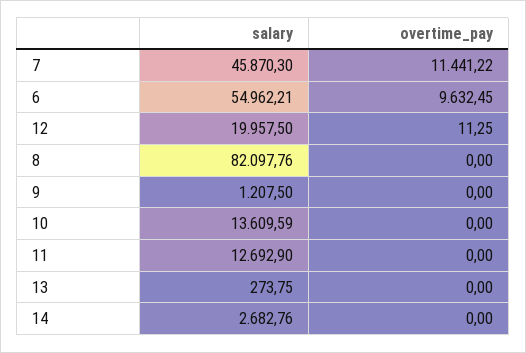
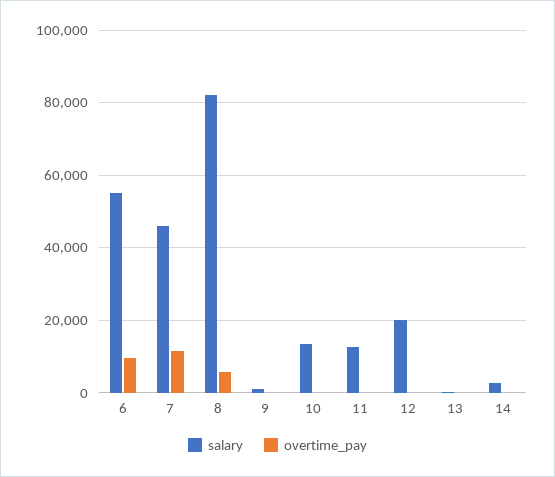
  {
    "salary": {
      "7": 45870.3,
      "6": 54962.21,
      "12": 19957.5,
      "8": 82097.76,
      "9": 1207.5,
      "10": 13609.59,
      "11": 12692.9,
      "13": 273.75,
      "14": 2682.76
    },
    "overtime_pay": {
      "7": 11441.22,
      "6": 9632.45,
      "12": 11.25,
-     "8": 0,
+     "8": 6000,
      "9": 0,
      "10": 0,
      "11": 0,
      "13": 0,
      "14": 0
    }
  }

